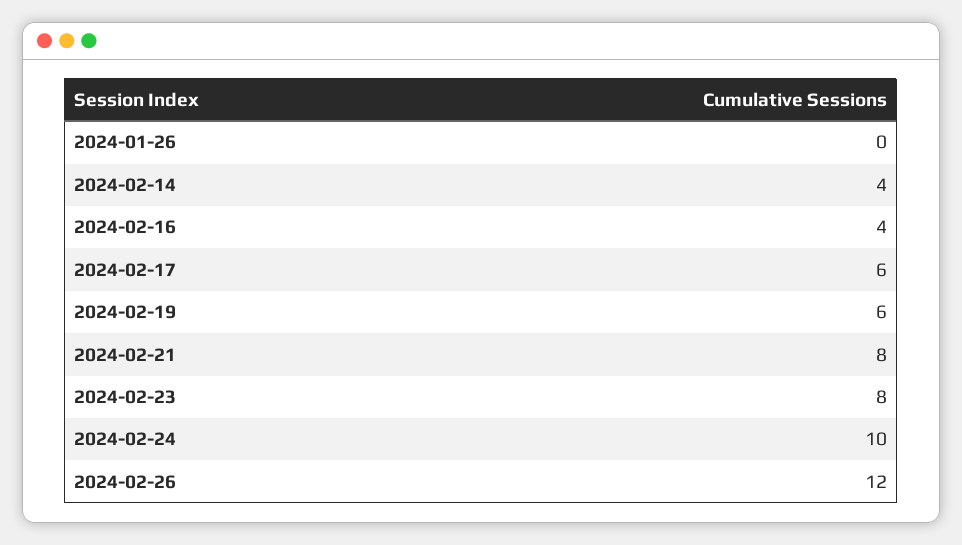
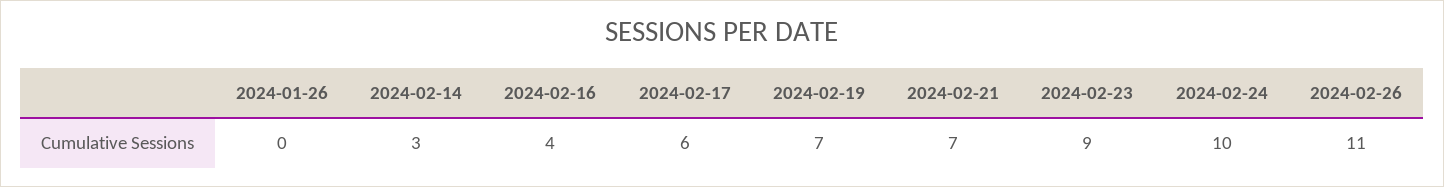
  {
    "2024-01-26": 0,
-   "2024-02-14": 4,
+   "2024-02-14": 3,
    "2024-02-16": 4,
    "2024-02-17": 6,
-   "2024-02-19": 6,
+   "2024-02-19": 7,
-   "2024-02-21": 8,
+   "2024-02-21": 7,
-   "2024-02-23": 8,
+   "2024-02-23": 9,
    "2024-02-24": 10,
-   "2024-02-26": 12
+   "2024-02-26": 11
  }

